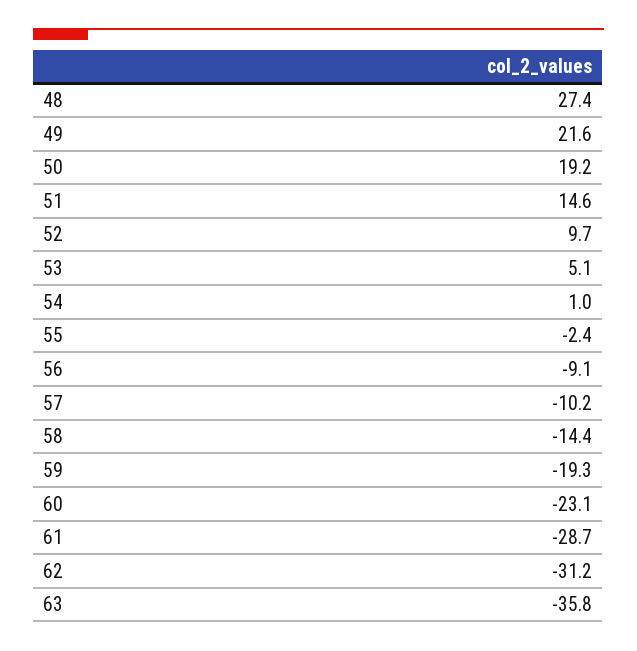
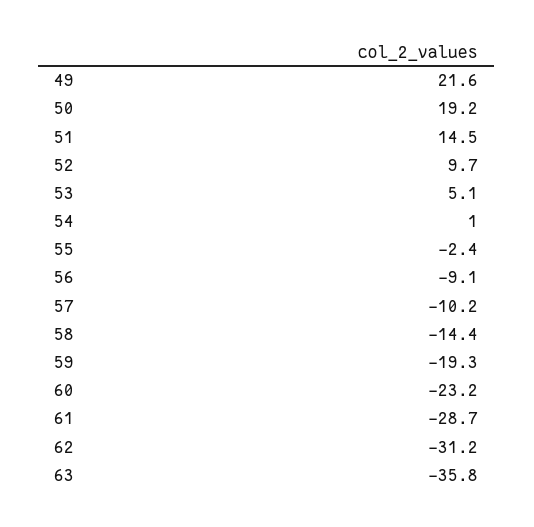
  {
-   "48": 27.4,
    "49": 21.6,
    "50": 19.2,
-   "51": 14.6,
+   "51": 14.5,
    "52": 9.7,
    "53": 5.1,
    "54": 1,
    "55": -2.4,
    "56": -9.1,
    "57": -10.2,
    "58": -14.4,
    "59": -19.3,
-   "60": -23.1,
+   "60": -23.2,
    "61": -28.7,
    "62": -31.2,
    "63": -35.8
  }

